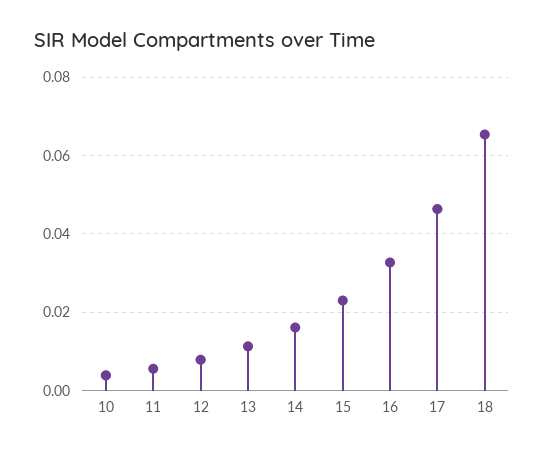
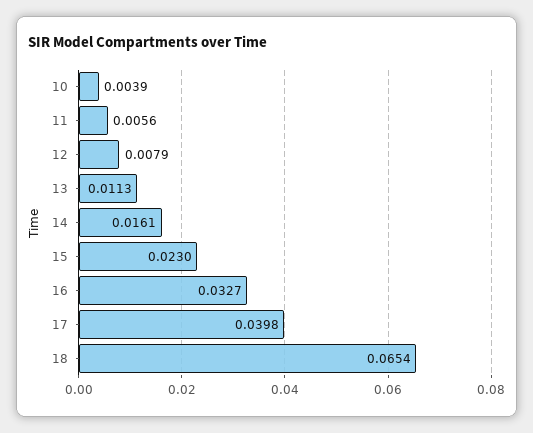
  {
    "10": 0.0039,
    "11": 0.0056,
    "12": 0.0079,
    "13": 0.0113,
    "14": 0.0161,
    "15": 0.023,
    "16": 0.0327,
-   "17": 0.046,
+   "17": 0.0398,
    "18": 0.0654
  }

